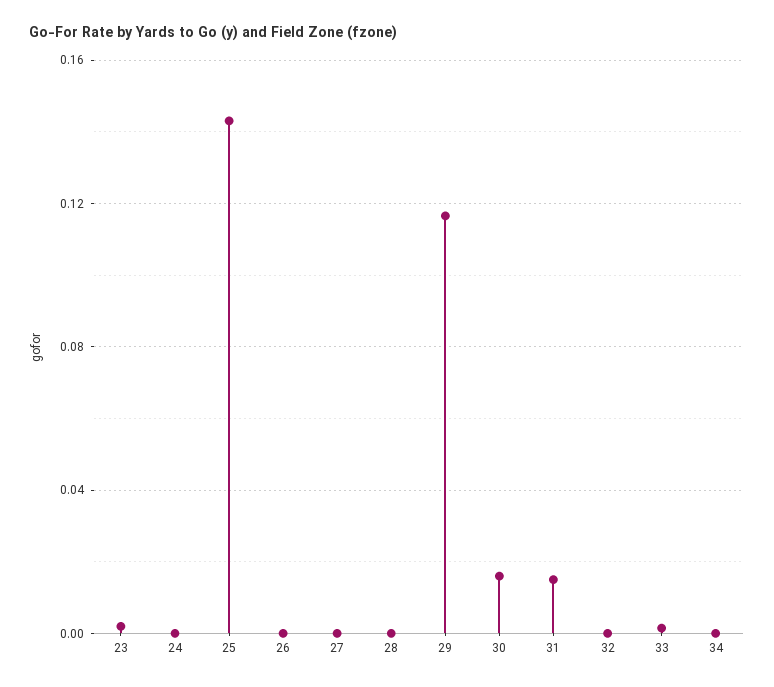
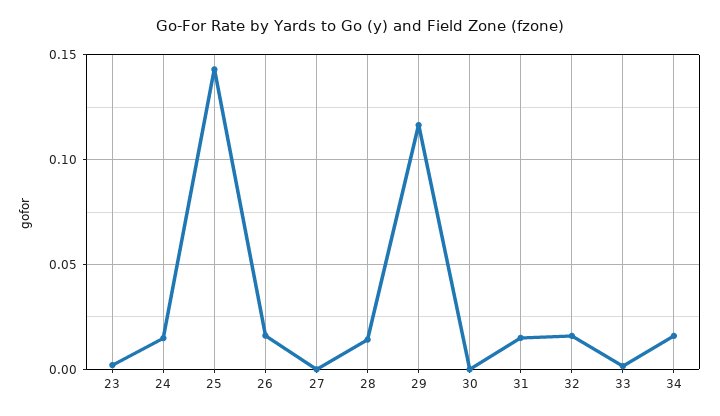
  {
    "23": 0,
-   "24": 0,
+   "24": 0.015,
    "25": 0.145,
-   "26": 0,
+   "26": 0.015,
    "27": 0,
-   "28": 0,
+   "28": 0.015,
    "29": 0.115,
-   "30": 0.015,
+   "30": 0,
    "31": 0.015,
-   "32": 0,
+   "32": 0.015,
    "33": 0,
-   "34": 0
+   "34": 0.015
  }

